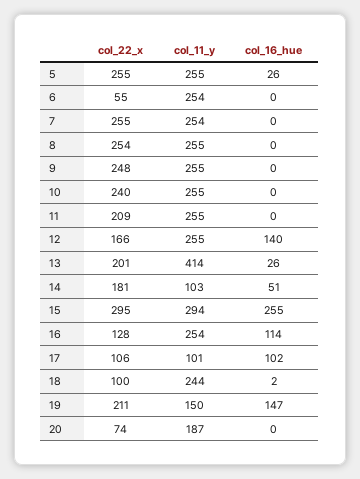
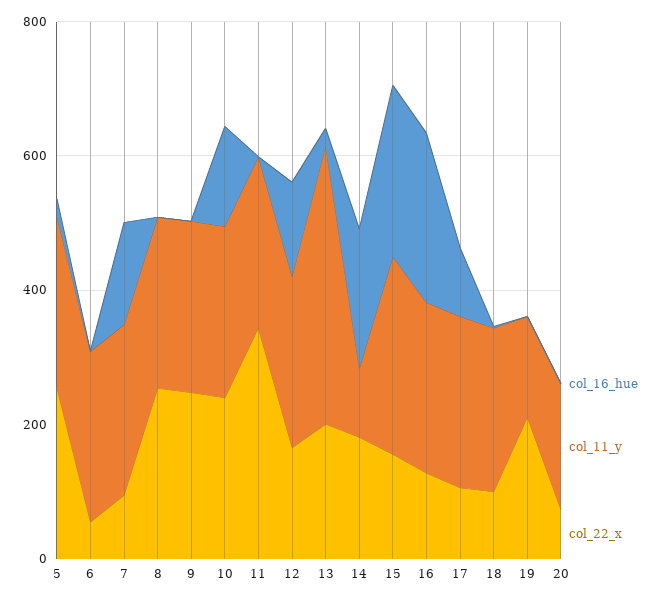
  {
    "col_22_x": {
      "5": 255,
      "6": 55,
-     "7": 255,
+     "7": 100,
      "8": 254,
      "9": 248,
      "10": 240,
-     "11": 209,
+     "11": 350,
      "12": 166,
      "13": 201,
      "14": 181,
-     "15": 295,
+     "15": 150,
      "16": 128,
      "17": 106,
      "18": 100,
      "19": 211,
      "20": 74
    },
    "col_11_y": {
      "5": 255,
      "6": 254,
      "7": 254,
      "8": 255,
      "9": 255,
      "10": 255,
      "11": 255,
      "12": 255,
      "13": 414,
      "14": 103,
      "15": 294,
      "16": 254,
-     "17": 101,
+     "17": 250,
      "18": 244,
      "19": 150,
      "20": 187
    },
    "col_16_hue": {
      "5": 26,
      "6": 0,
-     "7": 0,
+     "7": 150,
      "8": 0,
      "9": 0,
-     "10": 0,
+     "10": 150,
      "11": 0,
      "12": 140,
      "13": 26,
-     "14": 51,
+     "14": 200,
      "15": 255,
-     "16": 114,
+     "16": 250,
      "17": 102,
      "18": 2,
-     "19": 147,
+     "19": 0,
      "20": 0
    }
  }

